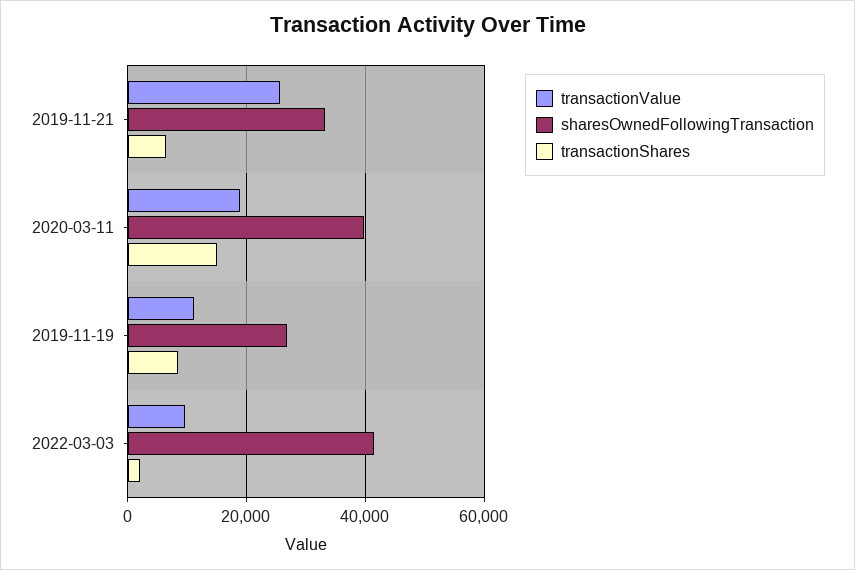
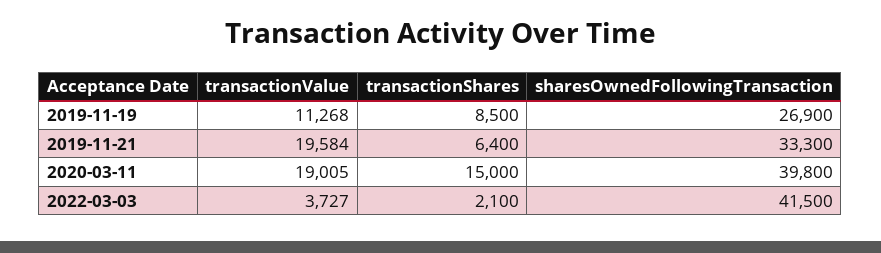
  {
    "transactionValue": {
-     "2019-11-21": 26000,
+     "2019-11-21": 19584,
      "2020-03-11": 19005,
      "2019-11-19": 11268,
-     "2022-03-03": 10000
+     "2022-03-03": 3727
    },
    "sharesOwnedFollowingTransaction": {
      "2019-11-21": 33300,
      "2020-03-11": 39800,
      "2019-11-19": 26900,
      "2022-03-03": 41500
    },
    "transactionShares": {
      "2019-11-21": 6400,
      "2020-03-11": 15000,
      "2019-11-19": 8500,
      "2022-03-03": 2100
    }
  }

